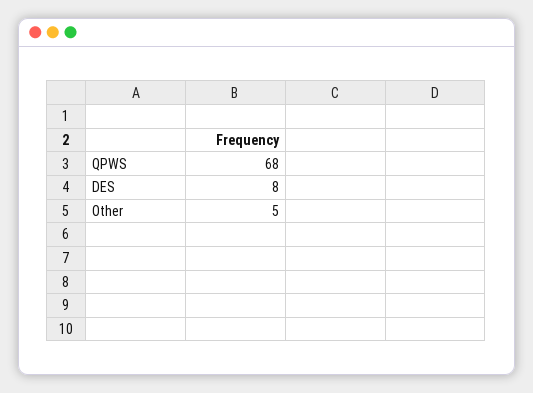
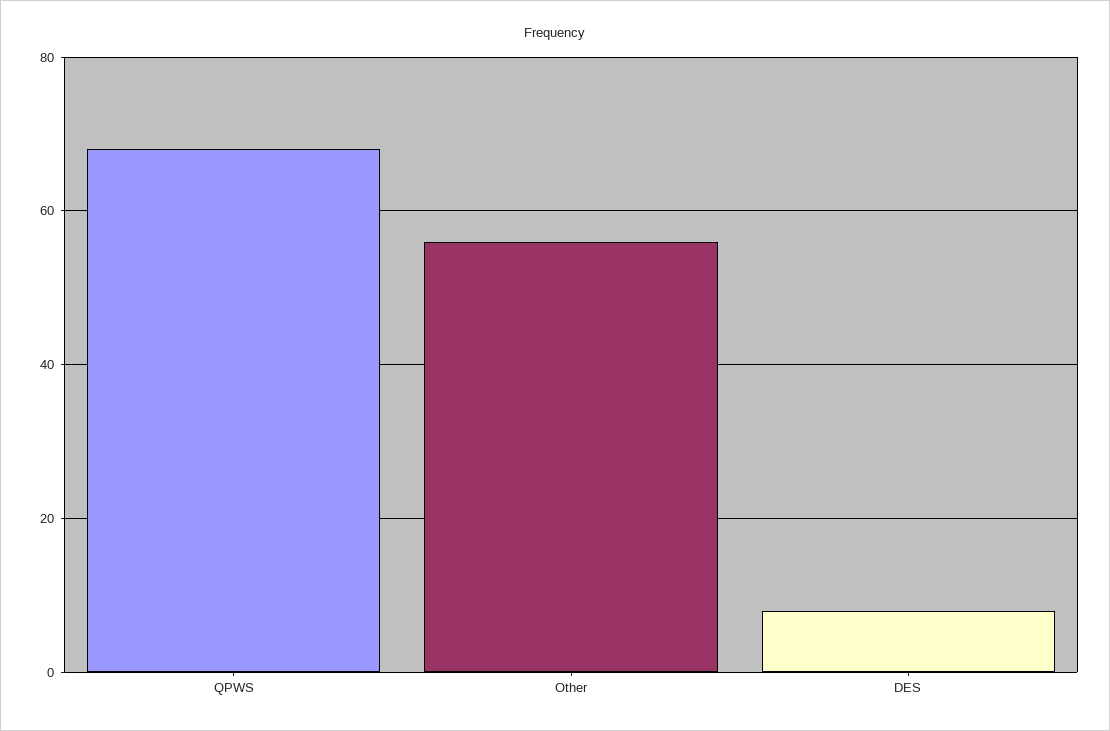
  {
    "QPWS": 68,
    "DES": 8,
-   "Other": 5
+   "Other": 55
  }

